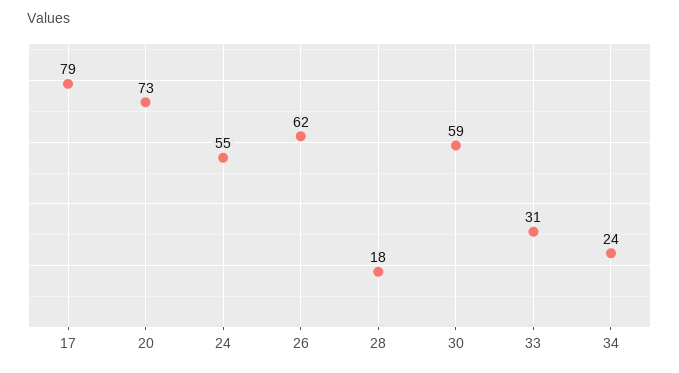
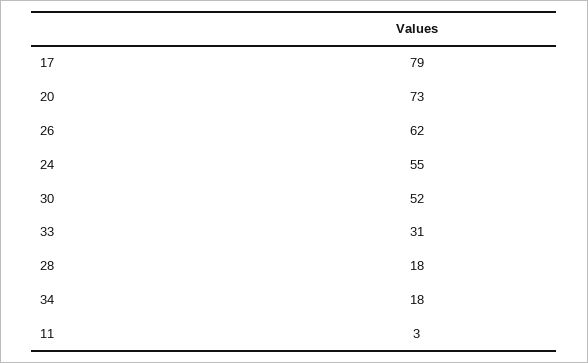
  {
    "17": 79,
    "20": 73,
    "24": 55,
    "26": 62,
    "28": 18,
-   "30": 59,
+   "30": 52,
    "33": 31,
-   "34": 24
+   "34": 18,
+   "11": 3
  }

